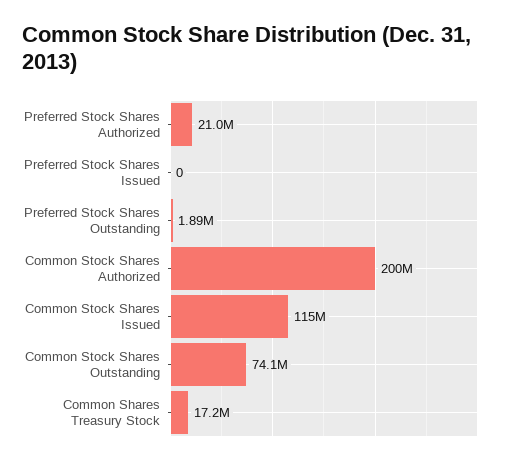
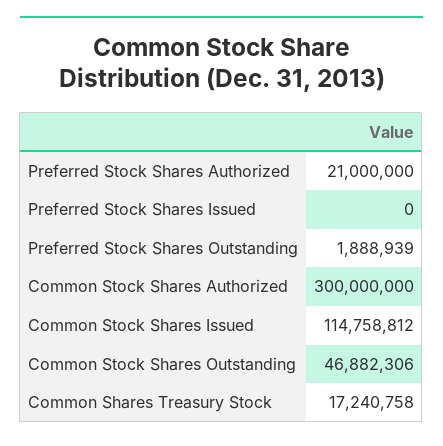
  {
    "Preferred Stock Shares Authorized": 21000000,
    "Preferred Stock Shares Issued": 0,
    "Preferred Stock Shares Outstanding": 1888939,
-   "Common Stock Shares Authorized": 200000000,
+   "Common Stock Shares Authorized": 300000000,
    "Common Stock Shares Issued": 114758812,
-   "Common Stock Shares Outstanding": 74100000,
+   "Common Stock Shares Outstanding": 46882306,
    "Common Shares Treasury Stock": 17240758
  }

